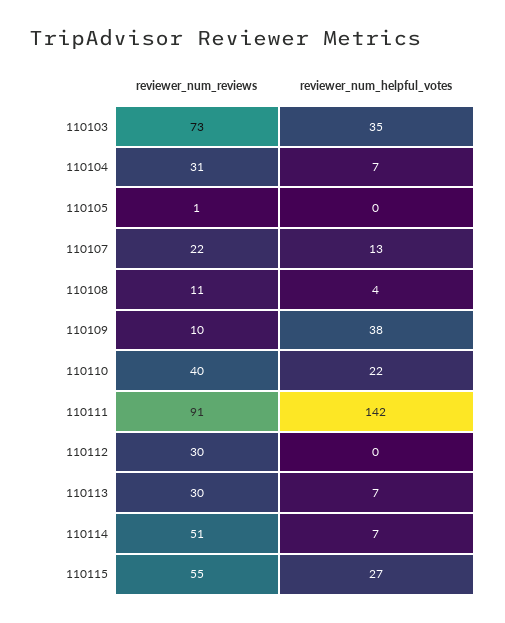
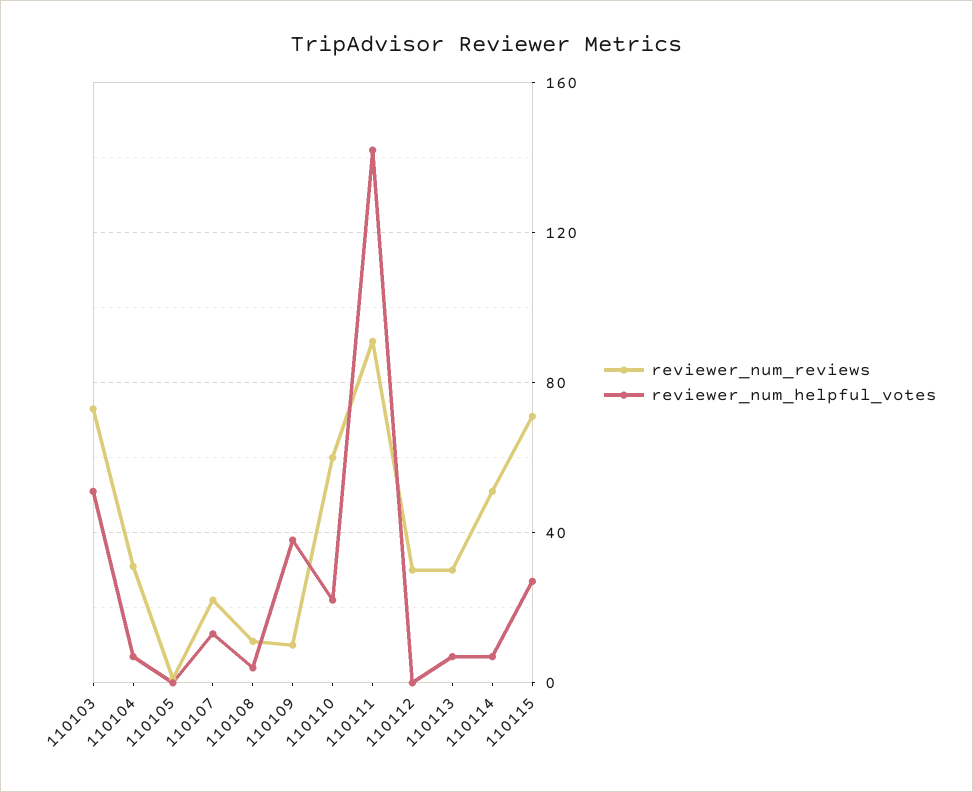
  {
    "reviewer_num_reviews": {
      "110103": 73,
      "110104": 31,
      "110105": 1,
      "110107": 22,
      "110108": 11,
      "110109": 10,
-     "110110": 40,
+     "110110": 60,
      "110111": 91,
      "110112": 30,
      "110113": 30,
      "110114": 51,
-     "110115": 55
+     "110115": 70
    },
    "reviewer_num_helpful_votes": {
-     "110103": 35,
+     "110103": 50,
      "110104": 7,
      "110105": 0,
      "110107": 13,
      "110108": 4,
      "110109": 38,
      "110110": 22,
      "110111": 142,
      "110112": 0,
      "110113": 7,
      "110114": 7,
      "110115": 27
    }
  }

